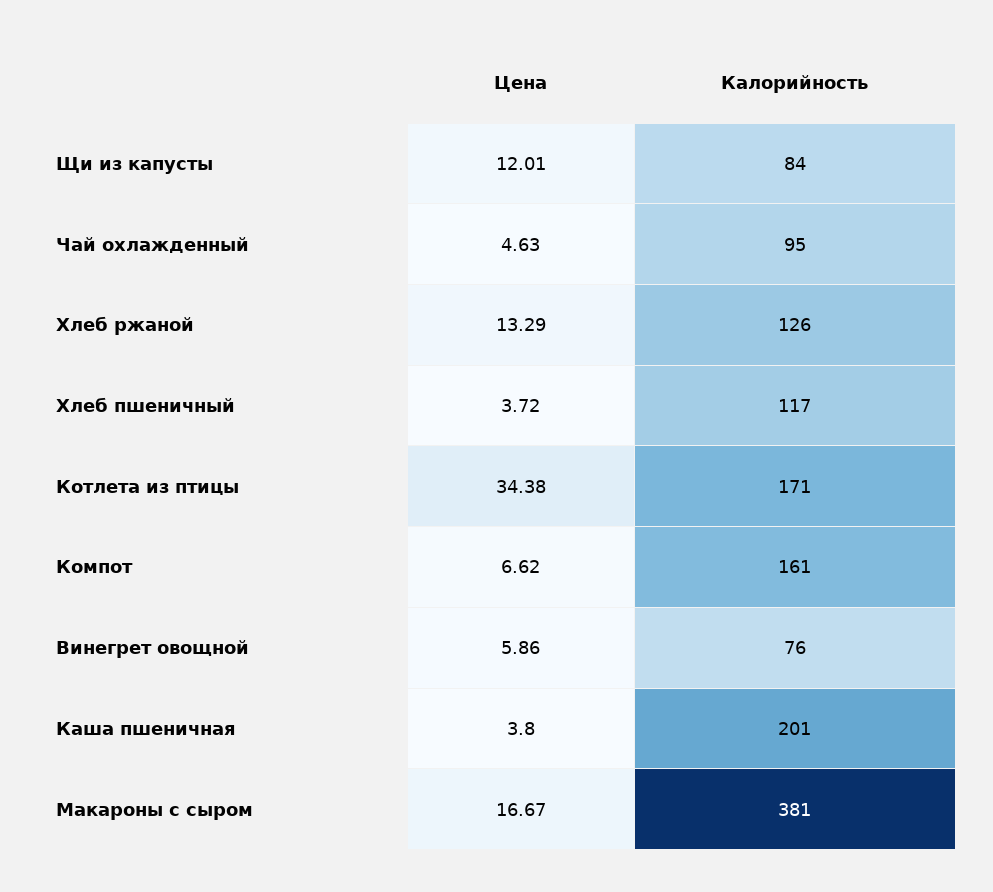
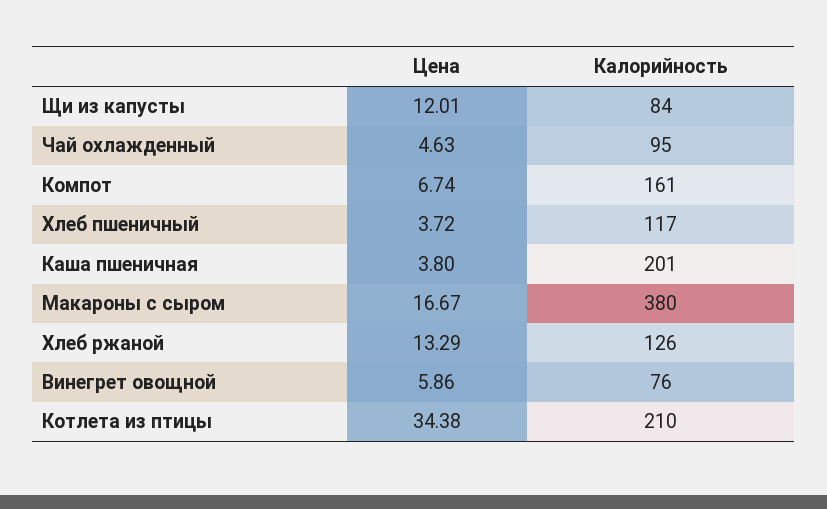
  {
    "Цена": {
      "Щи из капусты": 12.01,
      "Чай охлажденный": 4.63,
      "Хлеб ржаной": 13.29,
      "Хлеб пшеничный": 3.72,
      "Котлета из птицы": 34.38,
-     "Компот": 6.62,
+     "Компот": 6.74,
      "Винегрет овощной": 5.86,
      "Каша пшеничная": 3.8,
      "Макароны с сыром": 16.67
    },
    "Калорийность": {
      "Щи из капусты": 84,
      "Чай охлажденный": 95,
      "Хлеб ржаной": 126,
      "Хлеб пшеничный": 117,
-     "Котлета из птицы": 171,
+     "Котлета из птицы": 210,
      "Компот": 161,
      "Винегрет овощной": 76,
      "Каша пшеничная": 201,
-     "Макароны с сыром": 381
+     "Макароны с сыром": 380
    }
  }

